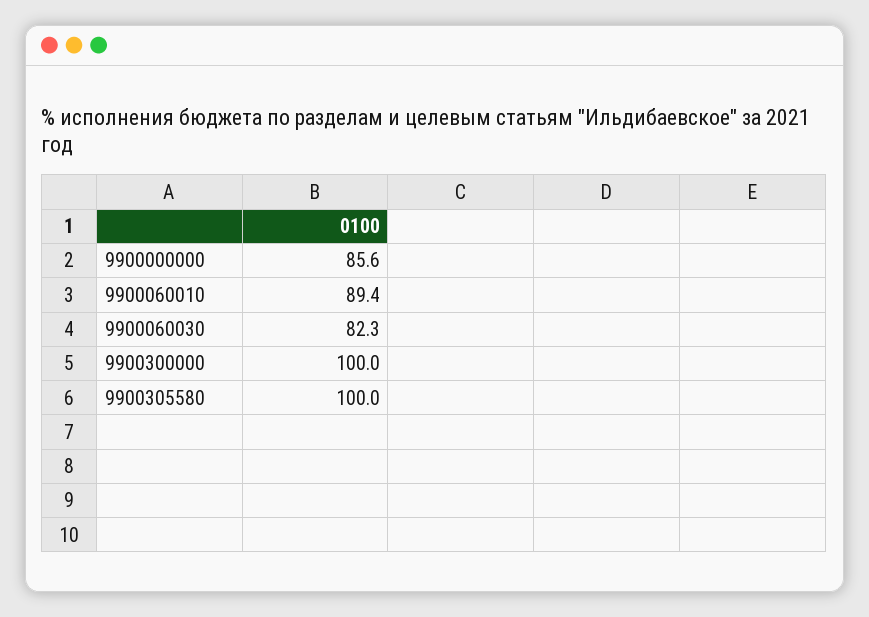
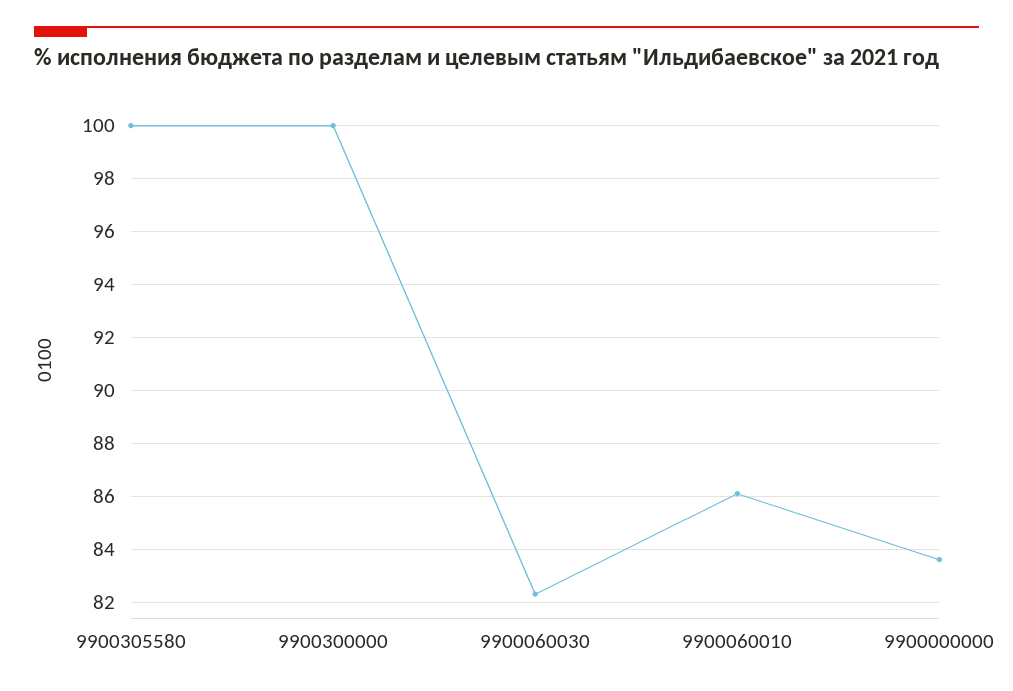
  {
-   "9900000000": 85.6,
+   "9900000000": 83.5,
-   "9900060010": 89.4,
+   "9900060010": 86,
    "9900060030": 82.3,
    "9900300000": 100,
    "9900305580": 100
  }

